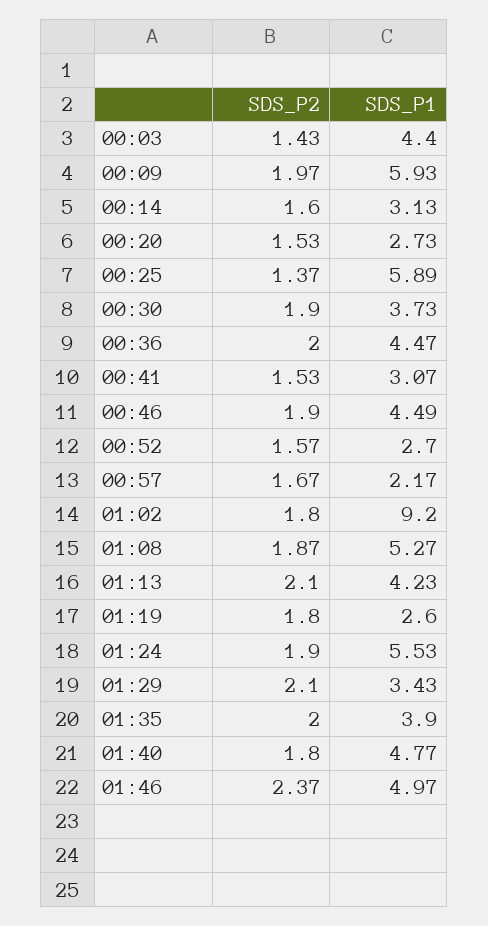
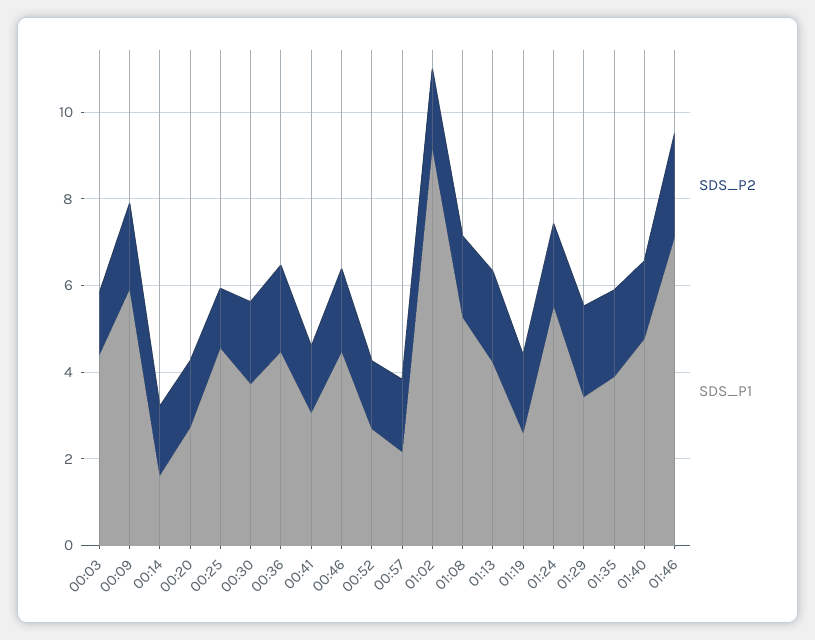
  {
    "SDS_P2": {
      "00:03": 1.43,
      "00:09": 1.97,
      "00:14": 1.6,
      "00:20": 1.53,
      "00:25": 1.37,
      "00:30": 1.9,
      "00:36": 2,
      "00:41": 1.53,
      "00:46": 1.9,
      "00:52": 1.57,
      "00:57": 1.67,
      "01:02": 1.8,
      "01:08": 1.87,
      "01:13": 2.1,
      "01:19": 1.8,
      "01:24": 1.9,
      "01:29": 2.1,
      "01:35": 2,
      "01:40": 1.8,
      "01:46": 2.37
    },
    "SDS_P1": {
      "00:03": 4.4,
      "00:09": 5.93,
-     "00:14": 3.13,
+     "00:14": 1.5,
      "00:20": 2.73,
-     "00:25": 5.89,
+     "00:25": 4.5,
      "00:30": 3.73,
      "00:36": 4.47,
      "00:41": 3.07,
      "00:46": 4.49,
      "00:52": 2.7,
      "00:57": 2.17,
      "01:02": 9.2,
      "01:08": 5.27,
      "01:13": 4.23,
      "01:19": 2.6,
      "01:24": 5.53,
      "01:29": 3.43,
      "01:35": 3.9,
      "01:40": 4.77,
-     "01:46": 4.97
+     "01:46": 7
    }
  }

